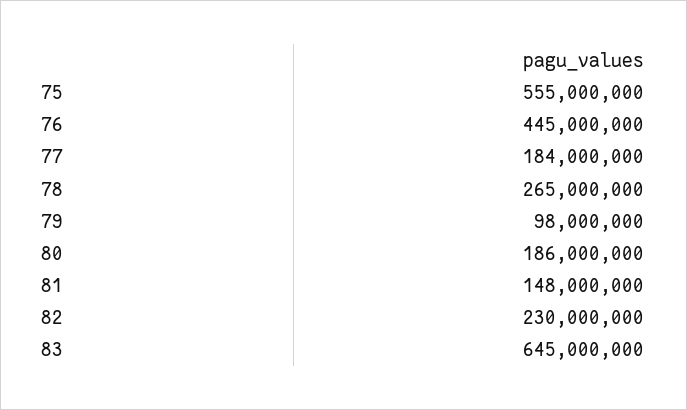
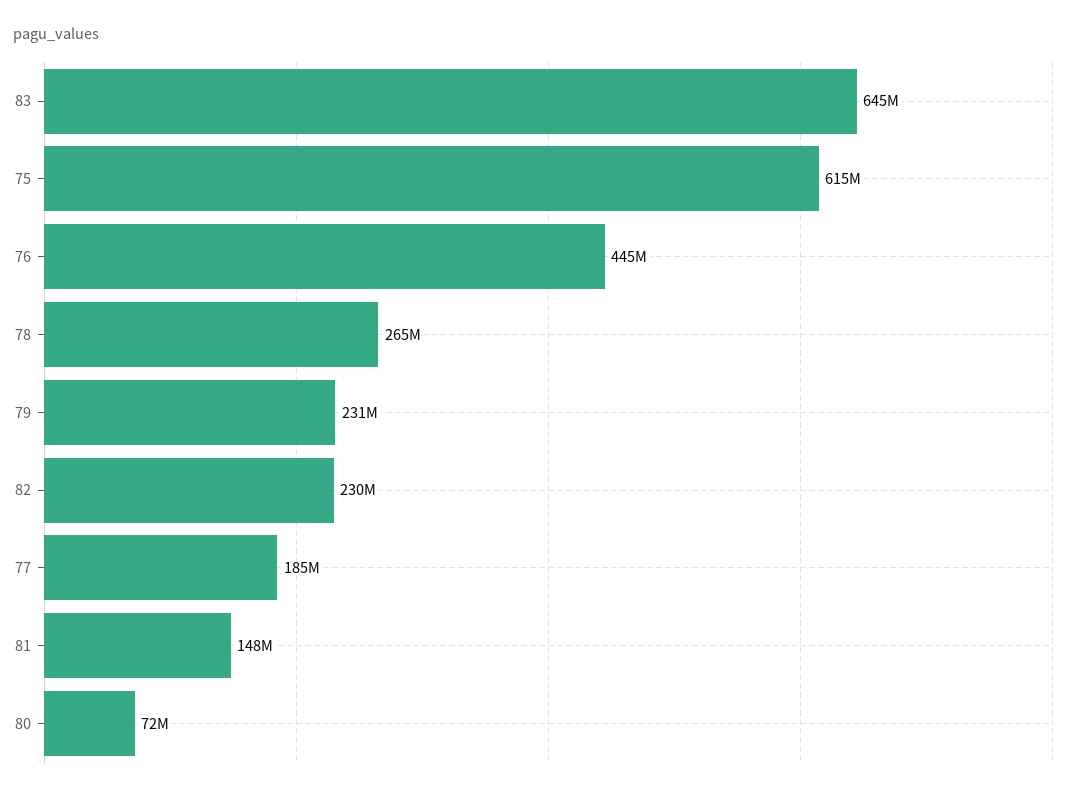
  {
-   "75": 555000000,
+   "75": 615000000,
    "76": 445000000,
-   "77": 184000000,
+   "77": 185000000,
    "78": 265000000,
-   "79": 98000000,
+   "79": 231000000,
-   "80": 186000000,
+   "80": 72000000,
    "81": 148000000,
    "82": 230000000,
    "83": 645000000
  }

